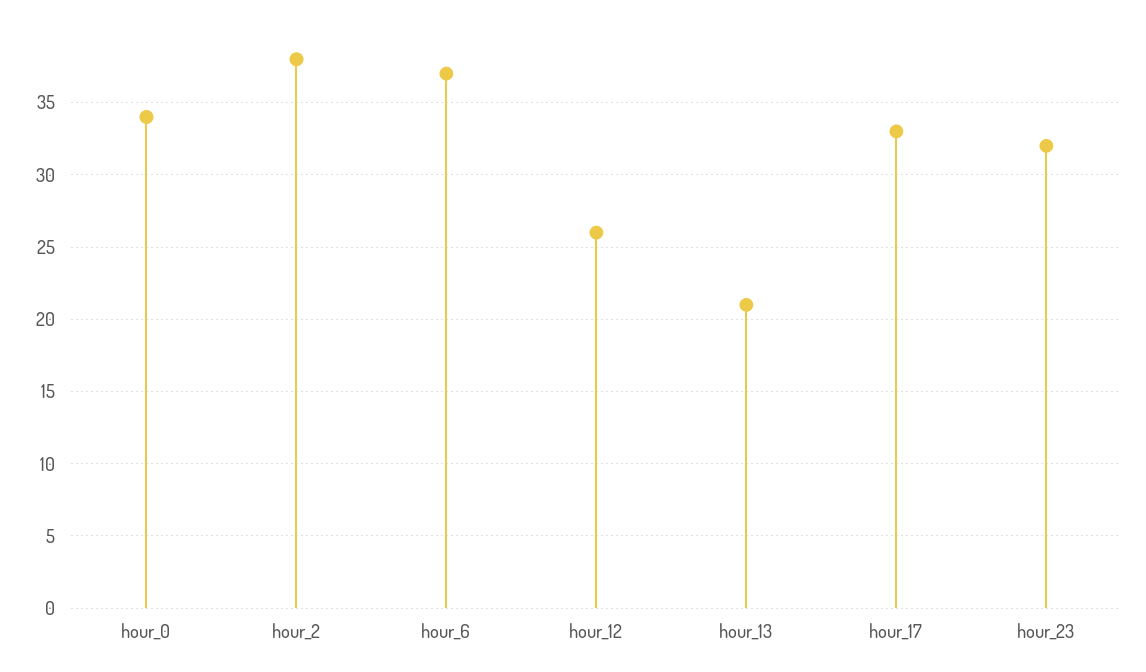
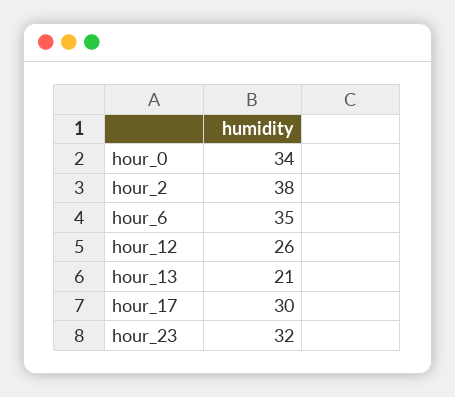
  {
    "hour_0": 34,
    "hour_2": 38,
-   "hour_6": 37,
+   "hour_6": 35,
    "hour_12": 26,
    "hour_13": 21,
-   "hour_17": 33,
+   "hour_17": 30,
    "hour_23": 32
  }

